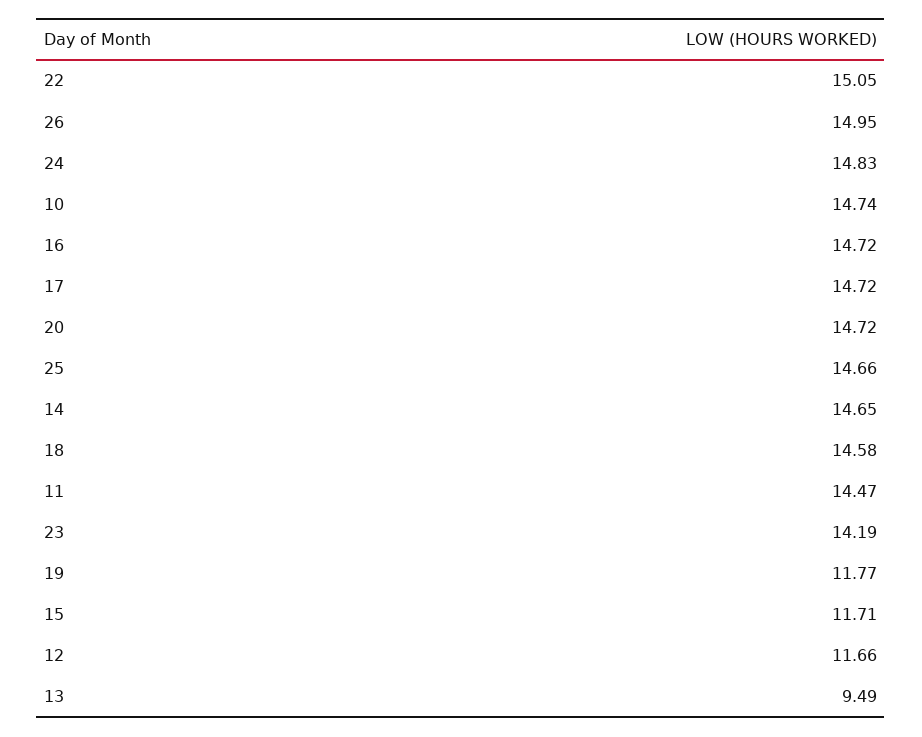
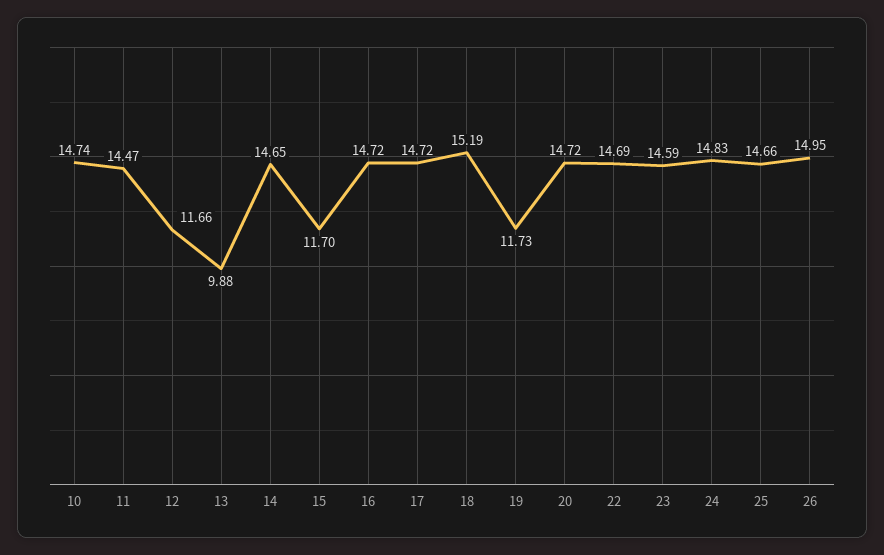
  {
-   "22": 15.05,
+   "22": 14.69,
    "26": 14.95,
    "24": 14.83,
    "10": 14.74,
    "16": 14.72,
    "17": 14.72,
    "20": 14.72,
    "25": 14.66,
    "14": 14.65,
-   "18": 14.58,
+   "18": 15.19,
    "11": 14.47,
-   "23": 14.19,
+   "23": 14.59,
-   "19": 11.77,
+   "19": 11.73,
-   "15": 11.71,
+   "15": 11.7,
    "12": 11.66,
-   "13": 9.49
+   "13": 9.88
  }

